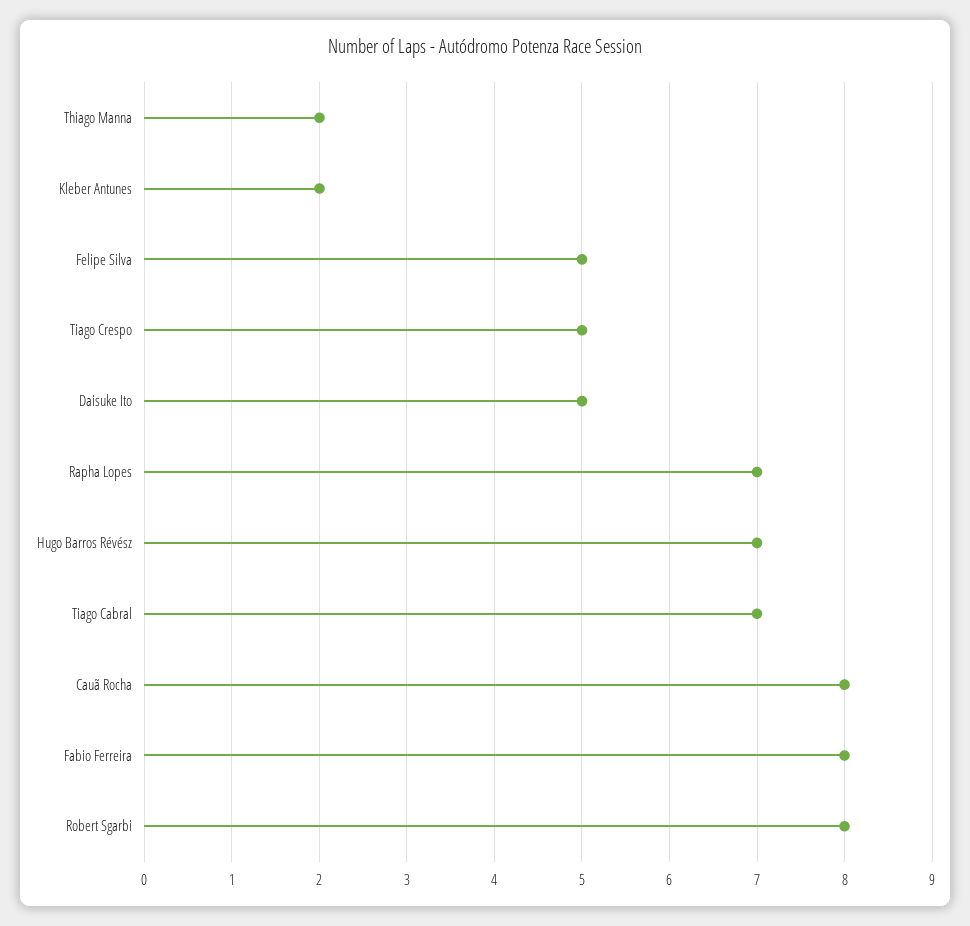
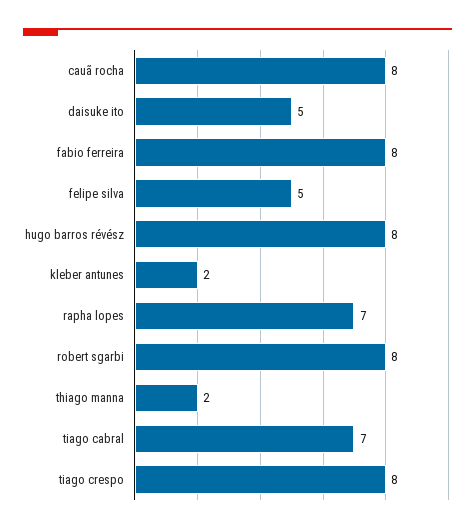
  {
    "Thiago Manna": 2,
    "Kleber Antunes": 2,
    "Felipe Silva": 5,
-   "Tiago Crespo": 5,
+   "Tiago Crespo": 8,
    "Daisuke Ito": 5,
    "Rapha Lopes": 7,
-   "Hugo Barros Révész": 7,
+   "Hugo Barros Révész": 8,
    "Tiago Cabral": 7,
    "Cauã Rocha": 8,
    "Fabio Ferreira": 8,
    "Robert Sgarbi": 8
  }

